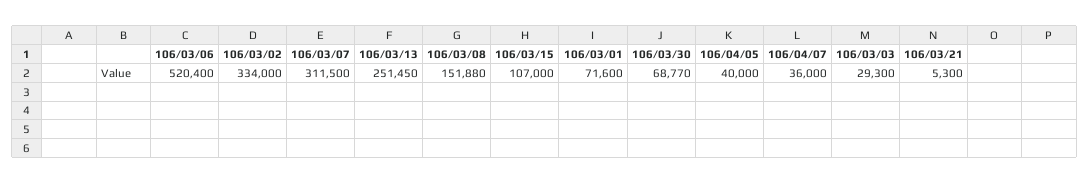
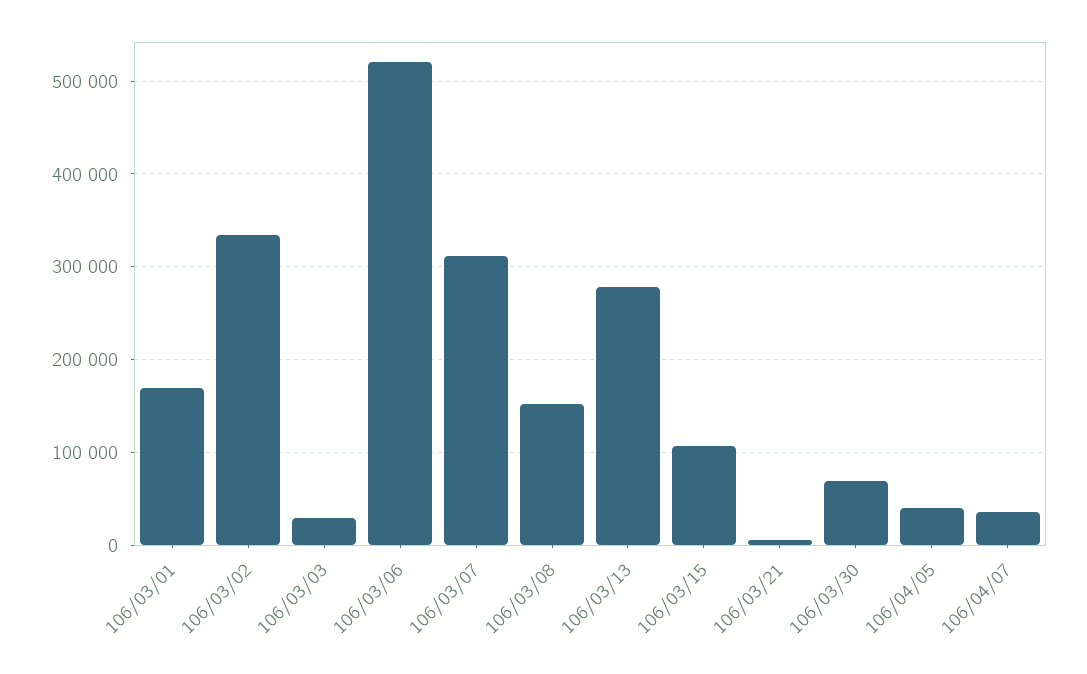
  {
    "106/03/06": 520400,
    "106/03/02": 334000,
    "106/03/07": 311500,
-   "106/03/13": 251450,
+   "106/03/13": 280000,
    "106/03/08": 151880,
    "106/03/15": 107000,
-   "106/03/01": 71600,
+   "106/03/01": 170000,
    "106/03/30": 68770,
    "106/04/05": 40000,
    "106/04/07": 36000,
    "106/03/03": 29300,
    "106/03/21": 5300
  }

